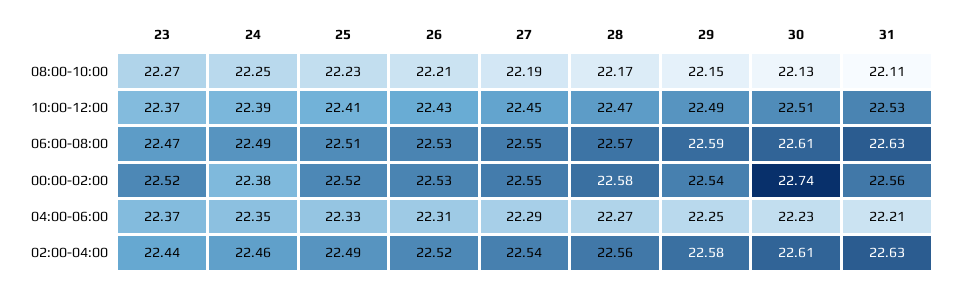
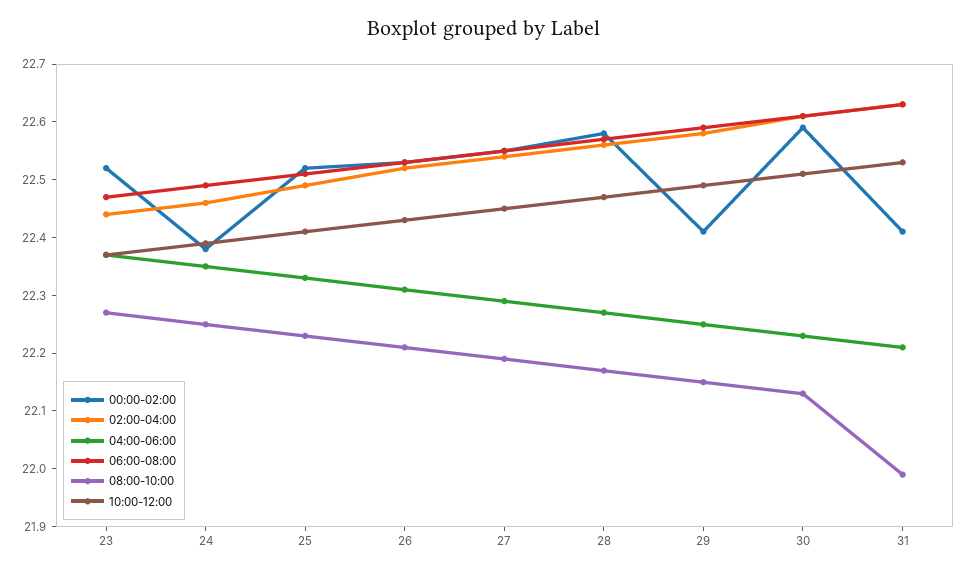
  {
    "08:00-10:00": {
      "23": 22.27,
      "24": 22.25,
      "25": 22.23,
      "26": 22.21,
      "27": 22.19,
      "28": 22.17,
      "29": 22.15,
      "30": 22.13,
-     "31": 22.11
+     "31": 22
    },
    "10:00-12:00": {
      "23": 22.37,
      "24": 22.39,
      "25": 22.41,
      "26": 22.43,
      "27": 22.45,
      "28": 22.47,
      "29": 22.49,
      "30": 22.51,
      "31": 22.53
    },
    "06:00-08:00": {
      "23": 22.47,
      "24": 22.49,
      "25": 22.51,
      "26": 22.53,
      "27": 22.55,
      "28": 22.57,
      "29": 22.59,
      "30": 22.61,
      "31": 22.63
    },
    "00:00-02:00": {
      "23": 22.52,
      "24": 22.38,
      "25": 22.52,
      "26": 22.53,
      "27": 22.55,
      "28": 22.58,
-     "29": 22.54,
+     "29": 22.4,
-     "30": 22.74,
+     "30": 22.6,
-     "31": 22.56
+     "31": 22.4
    },
    "04:00-06:00": {
      "23": 22.37,
      "24": 22.35,
      "25": 22.33,
      "26": 22.31,
      "27": 22.29,
      "28": 22.27,
      "29": 22.25,
      "30": 22.23,
      "31": 22.21
    },
    "02:00-04:00": {
      "23": 22.44,
      "24": 22.46,
      "25": 22.49,
      "26": 22.52,
      "27": 22.54,
      "28": 22.56,
      "29": 22.58,
      "30": 22.61,
      "31": 22.63
    }
  }

